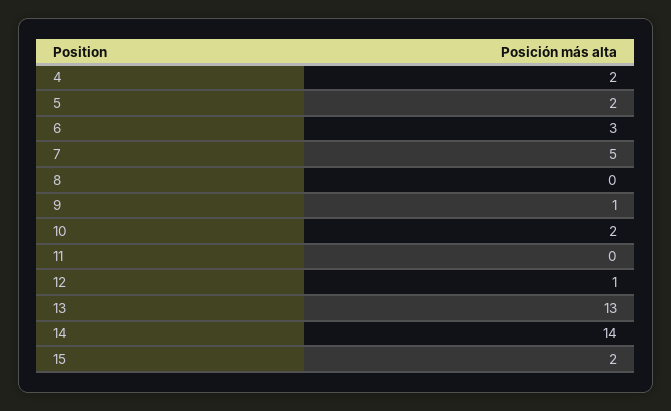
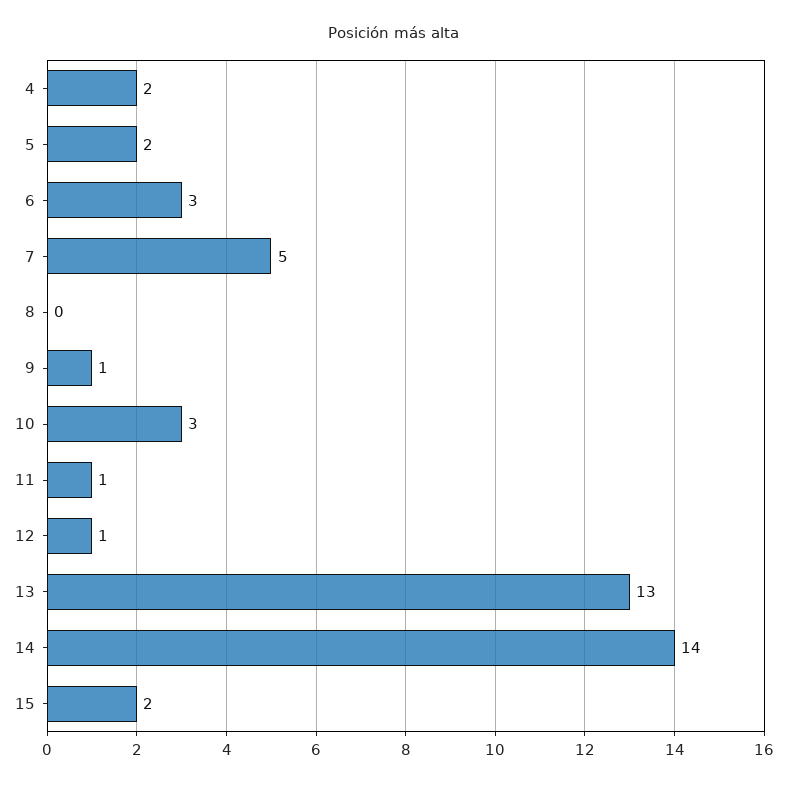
  {
    "4": 2,
    "5": 2,
    "6": 3,
    "7": 5,
    "8": 0,
    "9": 1,
-   "10": 2,
+   "10": 3,
-   "11": 0,
+   "11": 1,
    "12": 1,
    "13": 13,
    "14": 14,
    "15": 2
  }

